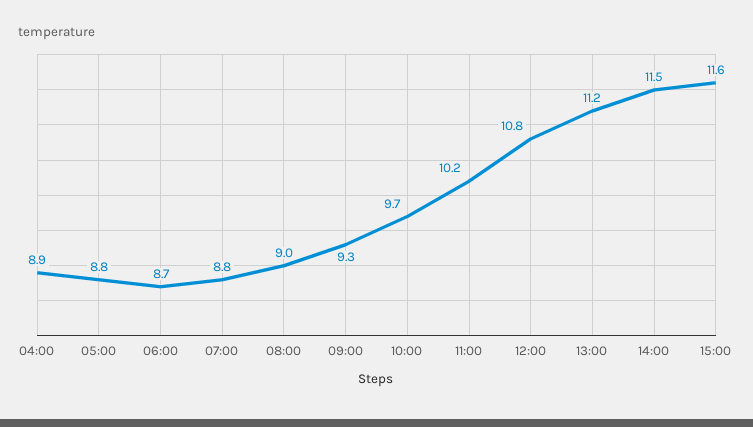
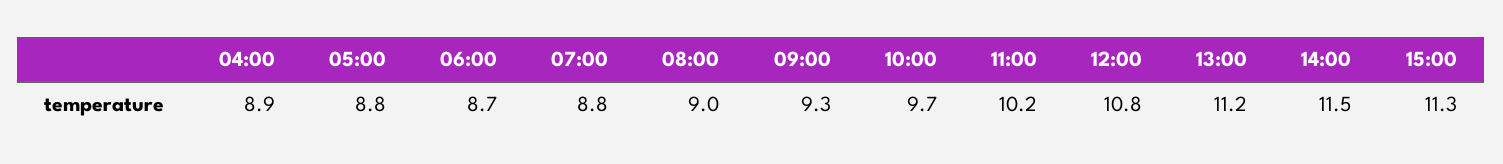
  {
    "04:00": 8.9,
    "05:00": 8.8,
    "06:00": 8.7,
    "07:00": 8.8,
    "08:00": 9,
    "09:00": 9.3,
    "10:00": 9.7,
    "11:00": 10.2,
    "12:00": 10.8,
    "13:00": 11.2,
    "14:00": 11.5,
-   "15:00": 11.6
+   "15:00": 11.3
  }

